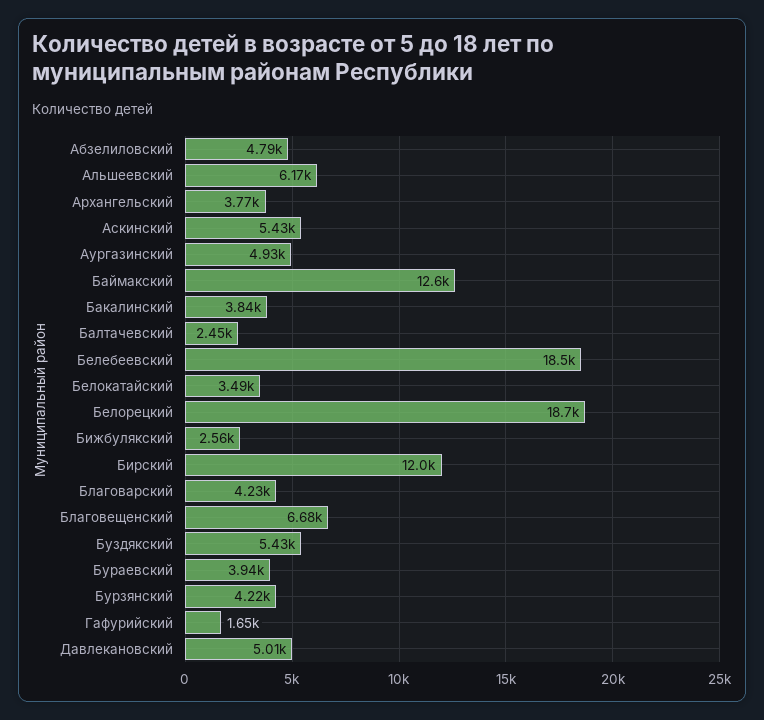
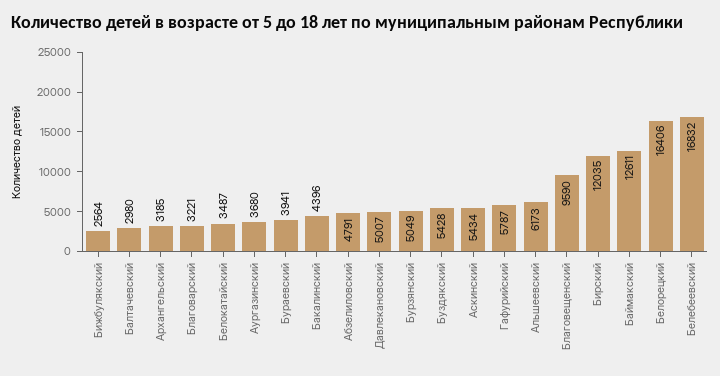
  {
    "Абзелиловский": 4791,
    "Альшеевский": 6173,
-   "Архангельский": 3770,
+   "Архангельский": 3185,
    "Аскинский": 5434,
-   "Аургазинский": 4930,
+   "Аургазинский": 3680,
    "Баймакский": 12611,
-   "Бакалинский": 3840,
+   "Бакалинский": 4396,
-   "Балтачевский": 2450,
+   "Балтачевский": 2980,
-   "Белебеевский": 18500,
+   "Белебеевский": 16832,
    "Белокатайский": 3487,
-   "Белорецкий": 18700,
+   "Белорецкий": 16406,
    "Бижбулякский": 2564,
    "Бирский": 12035,
-   "Благоварский": 4230,
+   "Благоварский": 3221,
-   "Благовещенский": 6680,
+   "Благовещенский": 9590,
    "Буздякский": 5428,
    "Бураевский": 3941,
-   "Бурзянский": 4220,
+   "Бурзянский": 5049,
-   "Гафурийский": 1650,
+   "Гафурийский": 5787,
    "Давлекановский": 5007
  }

